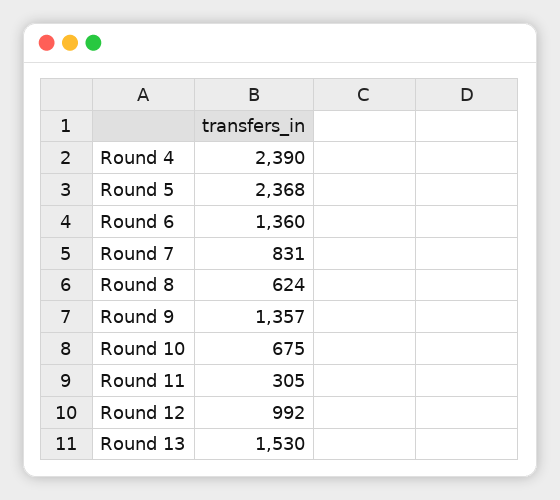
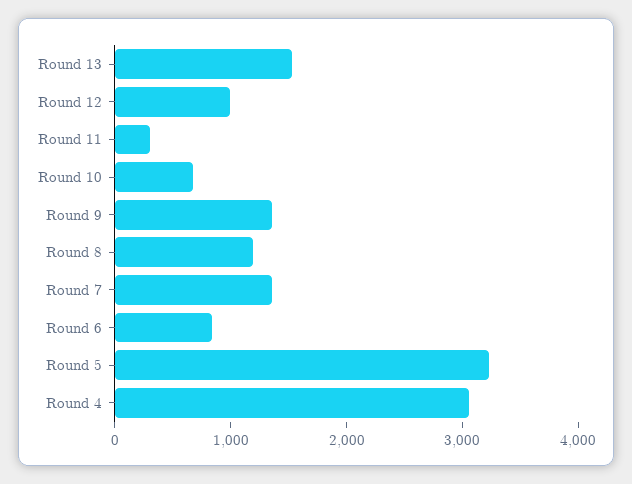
  {
-   "Round 4": 2390,
+   "Round 4": 3000,
-   "Round 5": 2368,
+   "Round 5": 3200,
-   "Round 6": 1360,
+   "Round 6": 800,
-   "Round 7": 831,
+   "Round 7": 1400,
-   "Round 8": 624,
+   "Round 8": 1200,
    "Round 9": 1357,
    "Round 10": 675,
    "Round 11": 305,
    "Round 12": 992,
    "Round 13": 1530
  }

